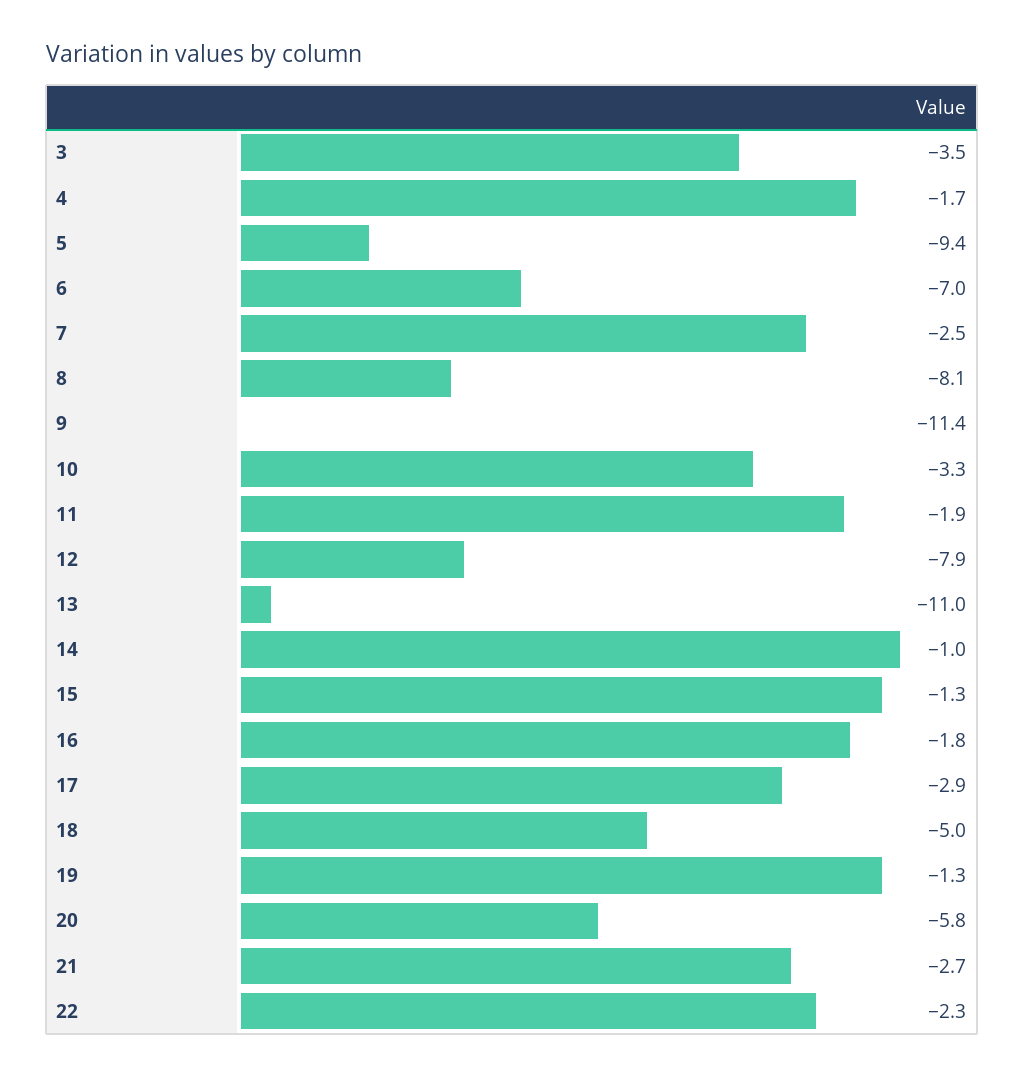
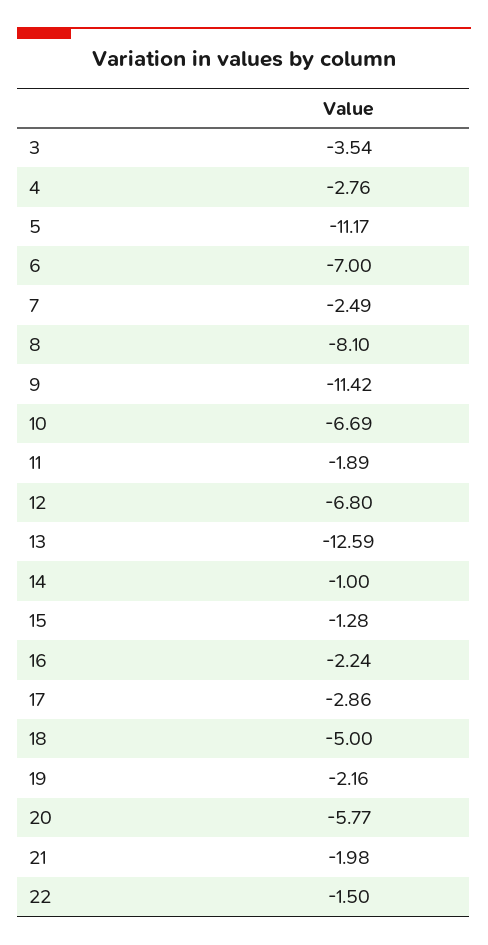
  {
    "3": -3.54,
-   "4": -1.7,
+   "4": -2.76,
-   "5": -9.4,
+   "5": -11.17,
    "6": -7,
    "7": -2.49,
    "8": -8.1,
    "9": -11.42,
-   "10": -3.3,
+   "10": -6.69,
    "11": -1.89,
-   "12": -7.9,
+   "12": -6.8,
-   "13": -11,
+   "13": -12.59,
    "14": -1,
    "15": -1.28,
-   "16": -1.8,
+   "16": -2.24,
    "17": -2.86,
    "18": -5,
-   "19": -1.3,
+   "19": -2.16,
    "20": -5.77,
-   "21": -2.7,
+   "21": -1.98,
-   "22": -2.3
+   "22": -1.5
  }

